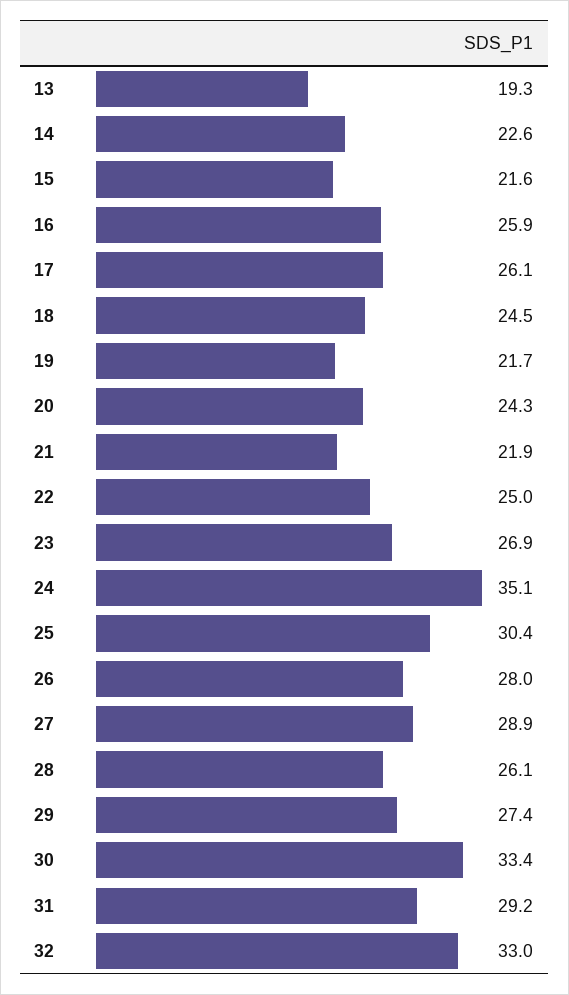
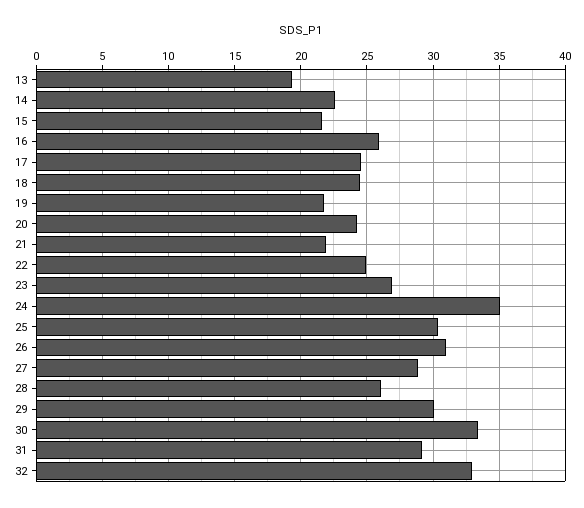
  {
    "13": 19.3,
    "14": 22.6,
    "15": 21.6,
    "16": 25.9,
-   "17": 26.1,
+   "17": 24.5,
    "18": 24.5,
    "19": 21.7,
    "20": 24.3,
    "21": 21.9,
    "22": 25,
    "23": 26.9,
    "24": 35.1,
    "25": 30.4,
-   "26": 28,
+   "26": 31,
    "27": 28.9,
    "28": 26.1,
-   "29": 27.4,
+   "29": 30,
    "30": 33.4,
    "31": 29.2,
    "32": 33
  }

